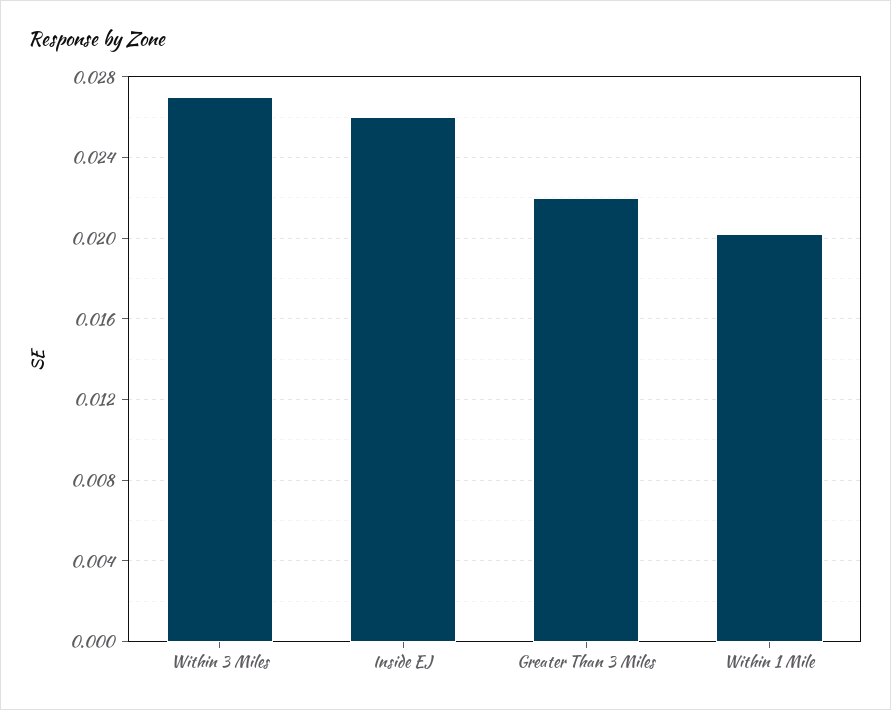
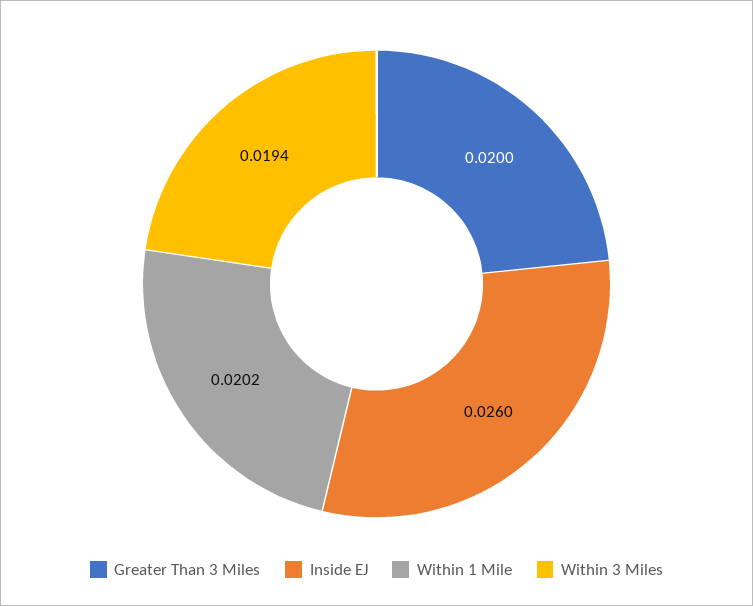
  {
-   "Within 3 Miles": 0.027,
+   "Within 3 Miles": 0.0194,
    "Inside EJ": 0.026,
-   "Greater Than 3 Miles": 0.022,
+   "Greater Than 3 Miles": 0.02,
    "Within 1 Mile": 0.0202
  }

